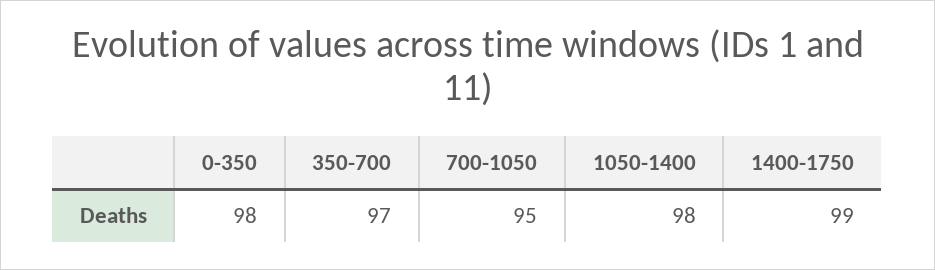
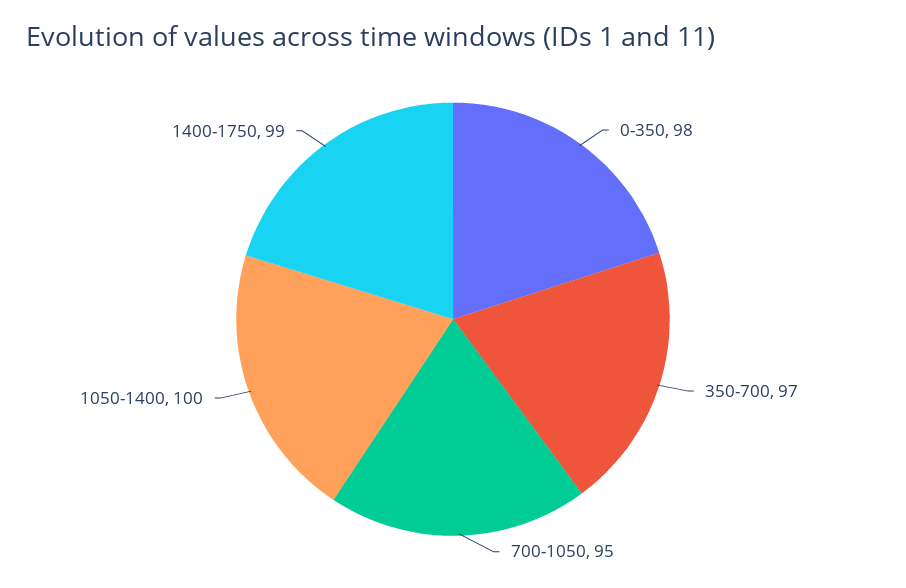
  {
    "0-350": 98,
    "350-700": 97,
    "700-1050": 95,
-   "1050-1400": 98,
+   "1050-1400": 100,
    "1400-1750": 99
  }

